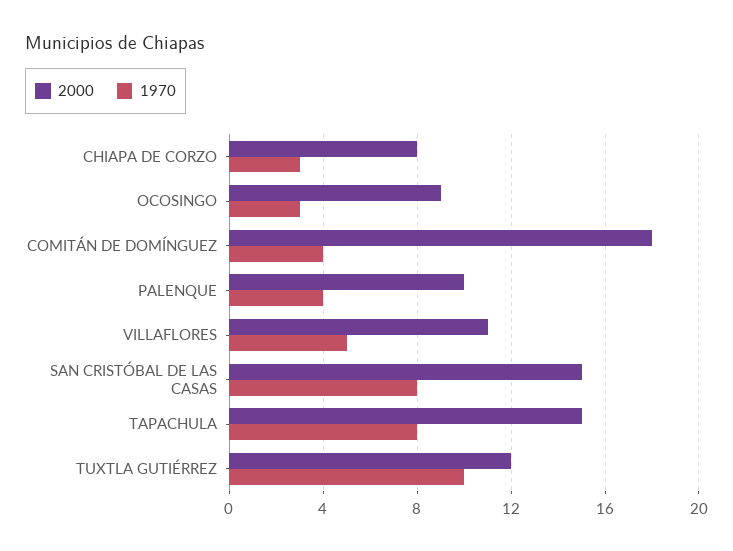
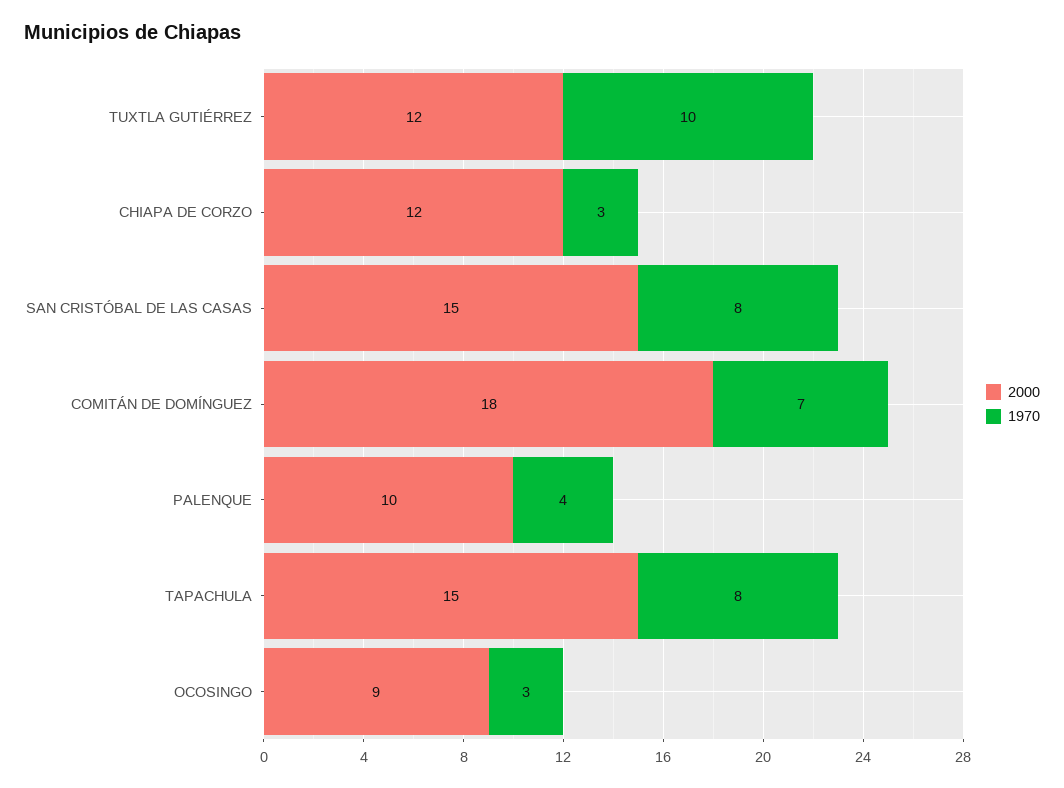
  {
    "2000": {
-     "CHIAPA DE CORZO": 8,
+     "CHIAPA DE CORZO": 12,
      "OCOSINGO": 9,
      "COMITÁN DE DOMÍNGUEZ": 18,
      "PALENQUE": 10,
-     "VILLAFLORES": 11,
      "SAN CRISTÓBAL DE LAS CASAS": 15,
      "TAPACHULA": 15,
      "TUXTLA GUTIÉRREZ": 12
    },
    "1970": {
      "CHIAPA DE CORZO": 3,
      "OCOSINGO": 3,
-     "COMITÁN DE DOMÍNGUEZ": 4,
+     "COMITÁN DE DOMÍNGUEZ": 7,
      "PALENQUE": 4,
-     "VILLAFLORES": 5,
      "SAN CRISTÓBAL DE LAS CASAS": 8,
      "TAPACHULA": 8,
      "TUXTLA GUTIÉRREZ": 10
    }
  }

